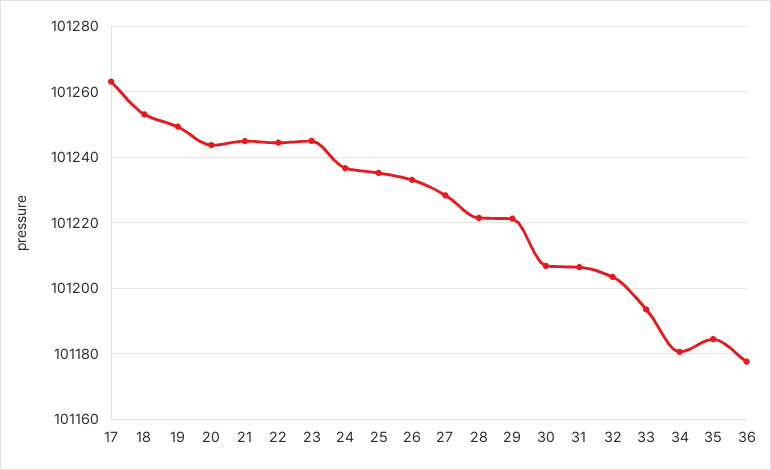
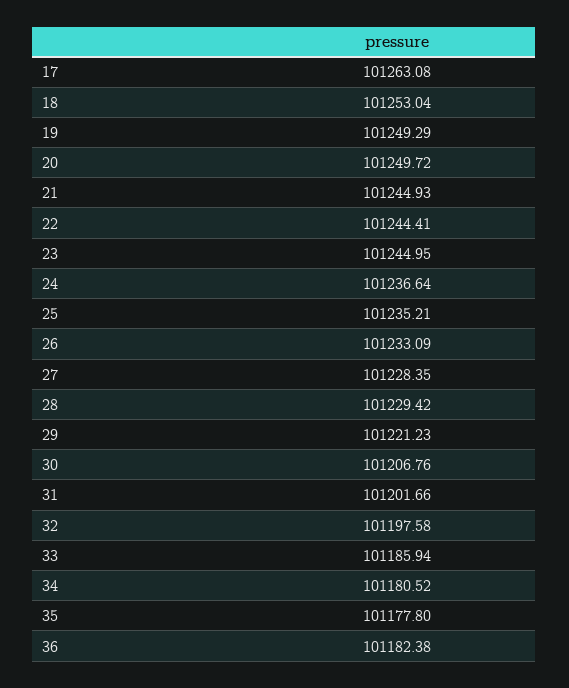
  {
    "17": 101263.08,
    "18": 101253.04,
    "19": 101249.29,
-   "20": 101244,
+   "20": 101249.72,
    "21": 101244.93,
    "22": 101244.41,
    "23": 101244.95,
    "24": 101236.64,
    "25": 101235.21,
    "26": 101233.09,
    "27": 101228.35,
-   "28": 101222,
+   "28": 101229.42,
    "29": 101221.23,
    "30": 101206.76,
-   "31": 101206,
+   "31": 101201.66,
-   "32": 101204,
+   "32": 101197.58,
-   "33": 101194,
+   "33": 101185.94,
    "34": 101180.52,
-   "35": 101184,
+   "35": 101177.8,
-   "36": 101178
+   "36": 101182.38
  }

